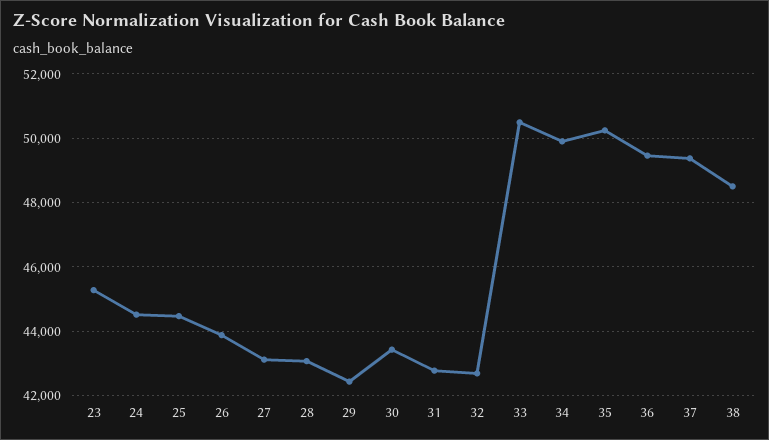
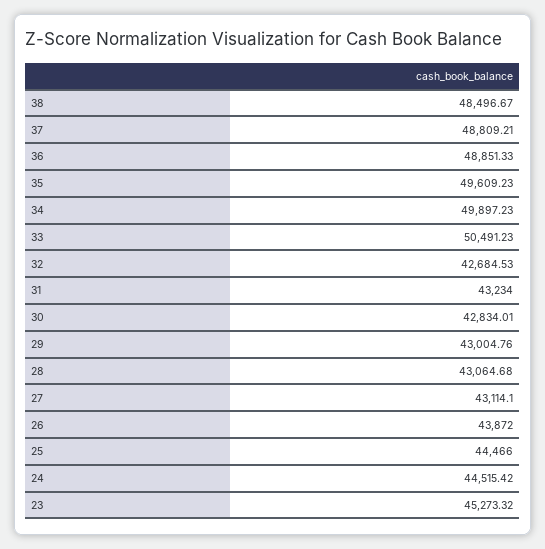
  {
    "23": 45273.32,
    "24": 44515.42,
    "25": 44466,
    "26": 43872,
    "27": 43114.1,
    "28": 43064.68,
-   "29": 42400,
+   "29": 43004.76,
-   "30": 43400,
+   "30": 42834.01,
-   "31": 42800,
+   "31": 43234,
    "32": 42684.53,
    "33": 50491.23,
    "34": 49897.23,
-   "35": 50200,
+   "35": 49609.23,
-   "36": 49400,
+   "36": 48851.33,
-   "37": 49400,
+   "37": 48809.21,
    "38": 48496.67
  }

